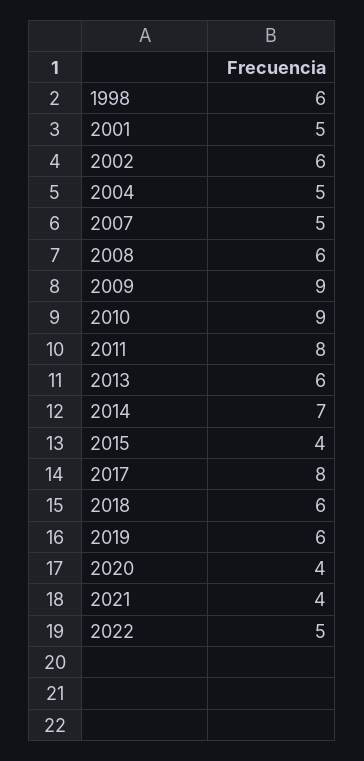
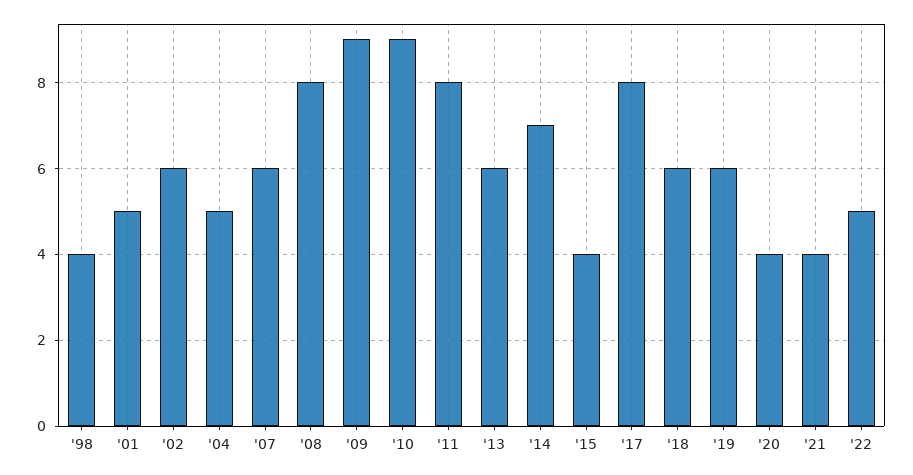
  {
-   "1998": 6,
+   "1998": 4,
    "2001": 5,
    "2002": 6,
    "2004": 5,
-   "2007": 5,
+   "2007": 6,
-   "2008": 6,
+   "2008": 8,
    "2009": 9,
    "2010": 9,
    "2011": 8,
    "2013": 6,
    "2014": 7,
    "2015": 4,
    "2017": 8,
    "2018": 6,
    "2019": 6,
    "2020": 4,
    "2021": 4,
    "2022": 5
  }

